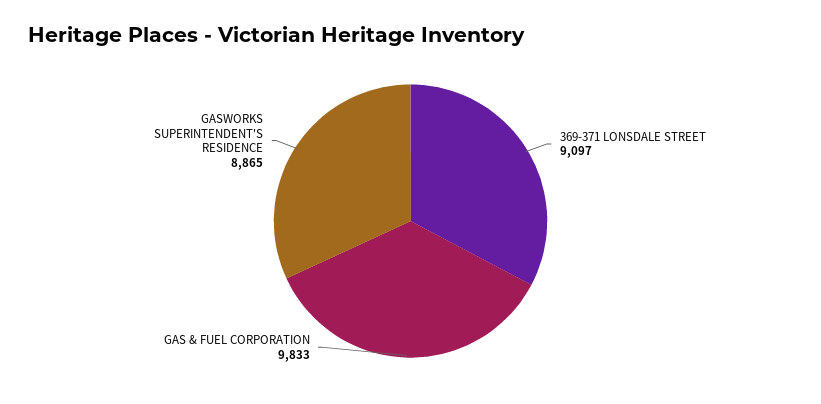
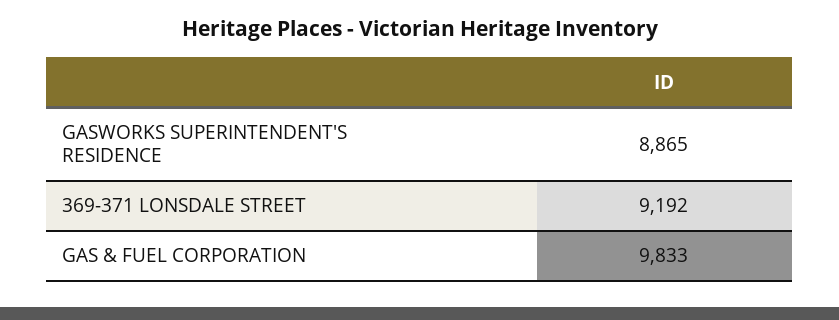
  {
-   "369-371 LONSDALE STREET": 9097,
+   "369-371 LONSDALE STREET": 9192,
    "GAS & FUEL CORPORATION": 9833,
    "GASWORKS SUPERINTENDENT'S RESIDENCE": 8865
  }

